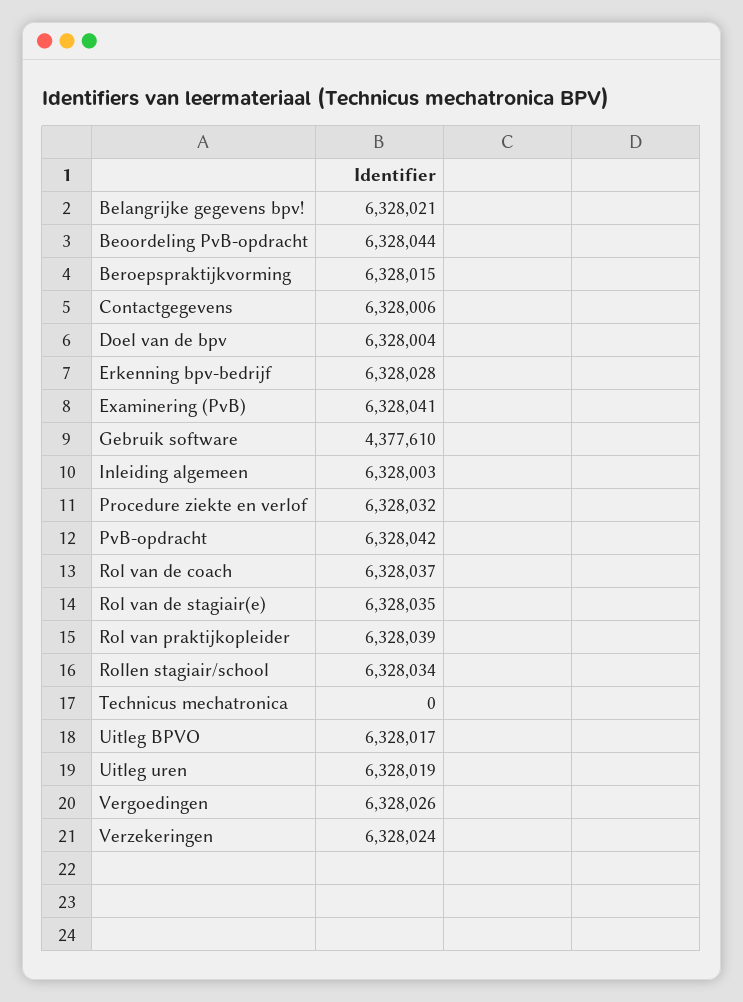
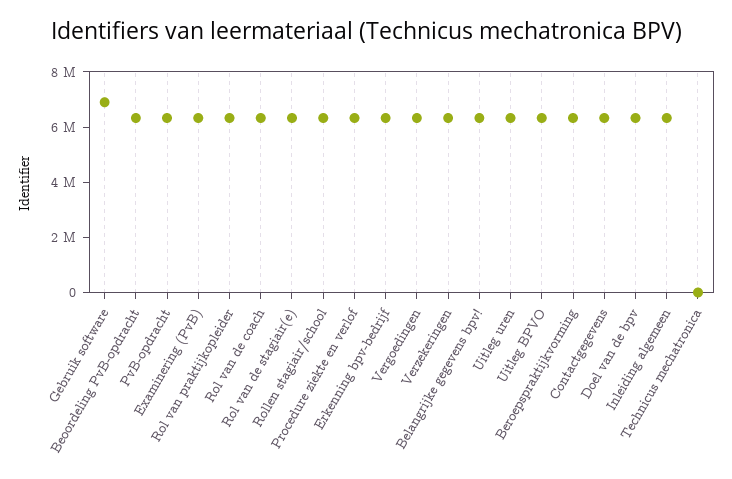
  {
    "Belangrijke gegevens bpv!": 6328021,
    "Beoordeling PvB-opdracht": 6328044,
    "Beroepspraktijkvorming": 6328015,
    "Contactgegevens": 6328006,
    "Doel van de bpv": 6328004,
    "Erkenning bpv-bedrijf": 6328028,
    "Examinering (PvB)": 6328041,
-   "Gebruik software": 4377610,
+   "Gebruik software": 7000000,
    "Inleiding algemeen": 6328003,
    "Procedure ziekte en verlof": 6328032,
    "PvB-opdracht": 6328042,
    "Rol van de coach": 6328037,
    "Rol van de stagiair(e)": 6328035,
    "Rol van praktijkopleider": 6328039,
    "Rollen stagiair/school": 6328034,
    "Technicus mechatronica": 0,
    "Uitleg BPVO": 6328017,
    "Uitleg uren": 6328019,
    "Vergoedingen": 6328026,
    "Verzekeringen": 6328024
  }

